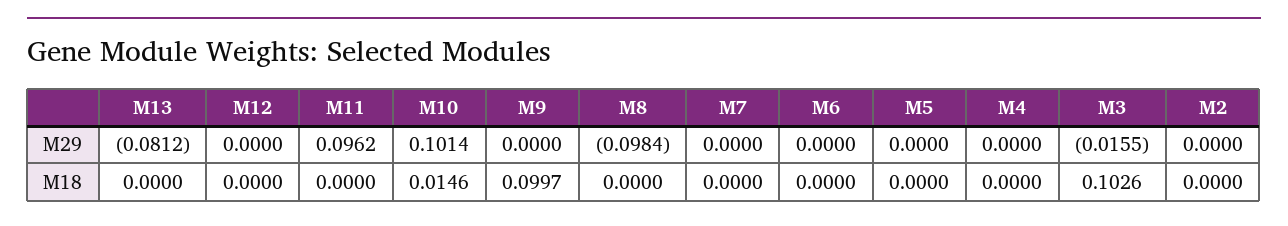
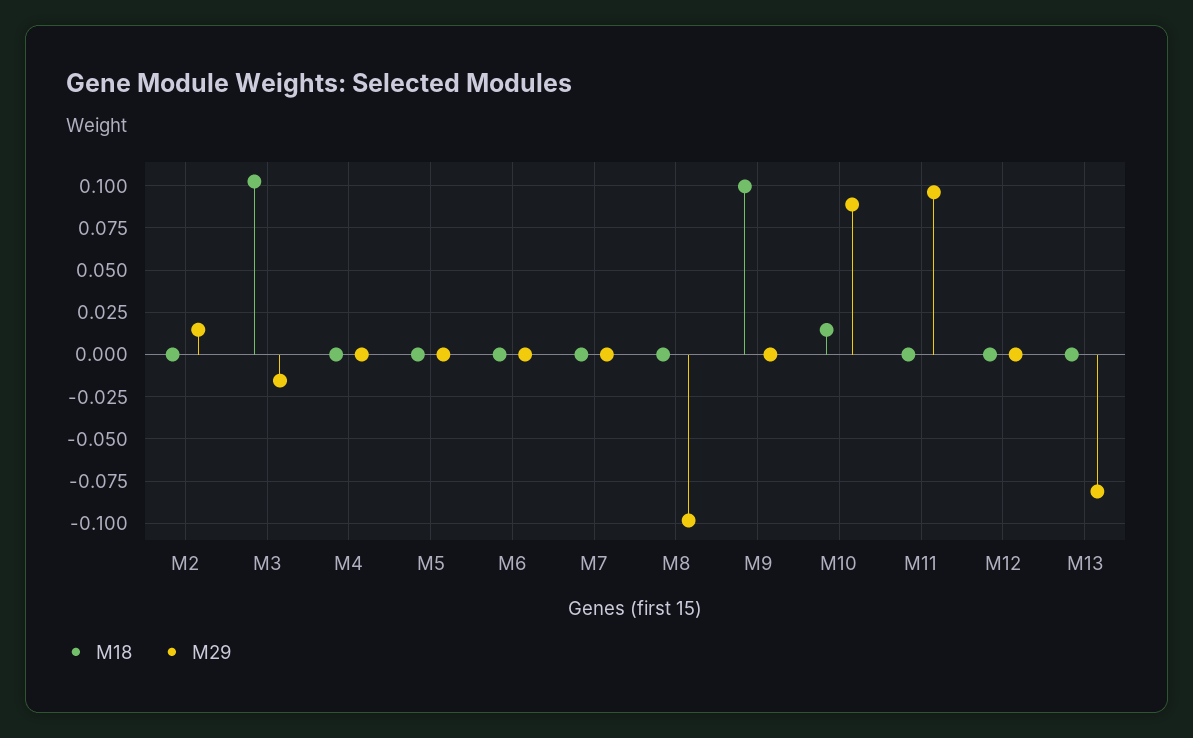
  {
    "M29": {
      "M13": -0.0812,
      "M12": 0,
      "M11": 0.0962,
-     "M10": 0.1014,
+     "M10": 0.09,
      "M9": 0,
      "M8": -0.0984,
      "M7": 0,
      "M6": 0,
      "M5": 0,
      "M4": 0,
      "M3": -0.0155,
-     "M2": 0
+     "M2": 0.015
    },
    "M18": {
      "M13": 0,
      "M12": 0,
      "M11": 0,
      "M10": 0.0146,
      "M9": 0.0997,
      "M8": 0,
      "M7": 0,
      "M6": 0,
      "M5": 0,
      "M4": 0,
      "M3": 0.1026,
      "M2": 0
    }
  }

